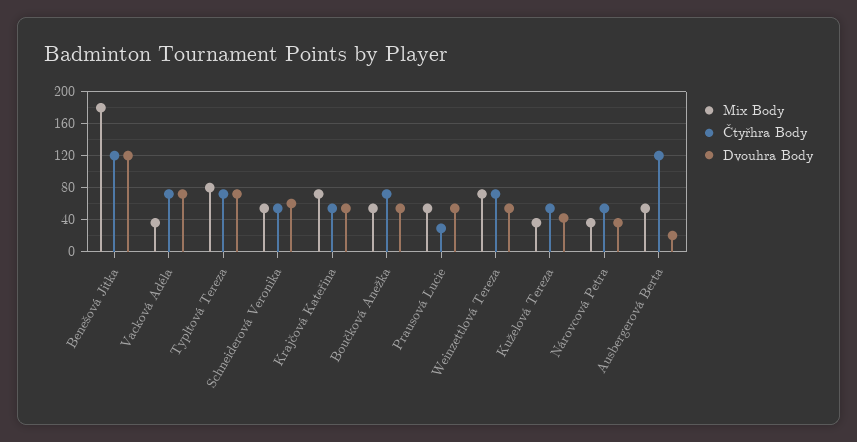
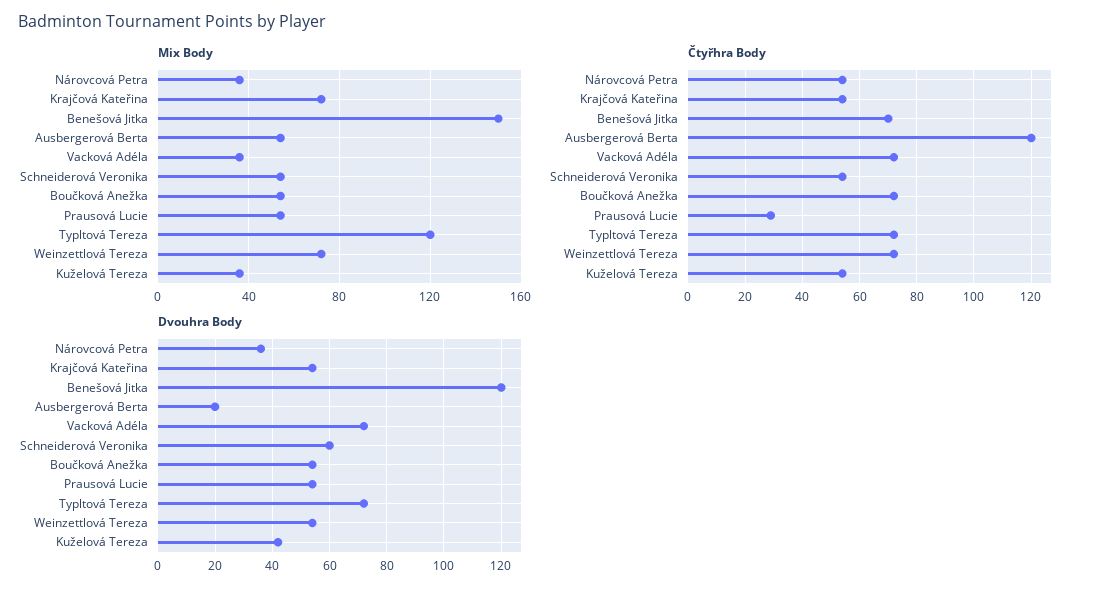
  {
    "Mix Body": {
-     "Benešová Jitka": 180,
+     "Benešová Jitka": 150,
      "Vacková Adéla": 35,
-     "Typltová Tereza": 80,
+     "Typltová Tereza": 120,
      "Schneiderová Veronika": 55,
      "Krajčová Kateřina": 70,
      "Boučková Anežka": 55,
      "Prausová Lucie": 55,
      "Weinzettlová Tereza": 70,
      "Kuželová Tereza": 35,
      "Nárovcová Petra": 35,
      "Ausbergerová Berta": 55
    },
    "Čtyřhra Body": {
-     "Benešová Jitka": 120,
+     "Benešová Jitka": 70,
      "Vacková Adéla": 70,
      "Typltová Tereza": 70,
      "Schneiderová Veronika": 55,
      "Krajčová Kateřina": 55,
      "Boučková Anežka": 70,
      "Prausová Lucie": 30,
      "Weinzettlová Tereza": 70,
      "Kuželová Tereza": 55,
      "Nárovcová Petra": 55,
      "Ausbergerová Berta": 120
    },
    "Dvouhra Body": {
      "Benešová Jitka": 120,
      "Vacková Adéla": 70,
      "Typltová Tereza": 70,
      "Schneiderová Veronika": 60,
      "Krajčová Kateřina": 55,
      "Boučková Anežka": 55,
      "Prausová Lucie": 55,
      "Weinzettlová Tereza": 55,
      "Kuželová Tereza": 40,
      "Nárovcová Petra": 35,
      "Ausbergerová Berta": 20
    }
  }

